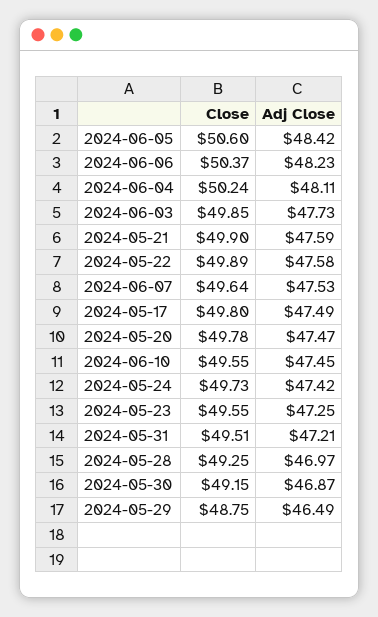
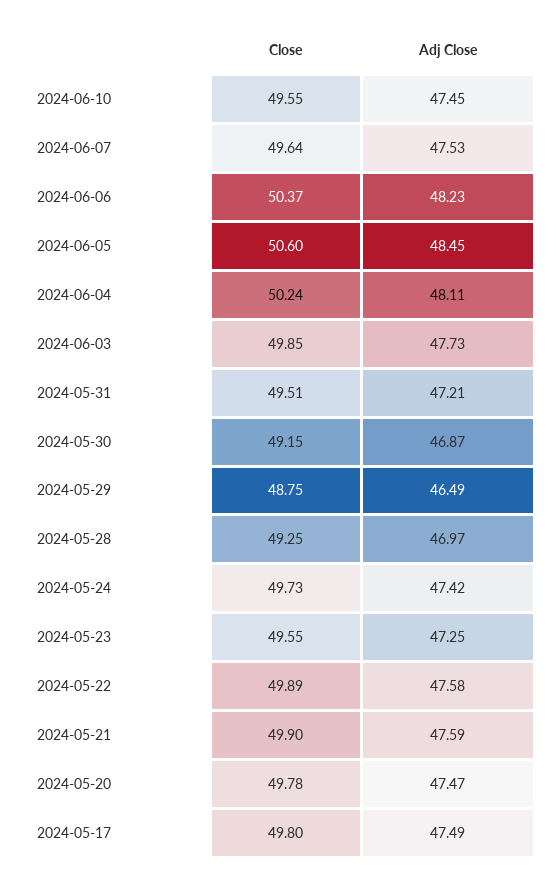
  {
    "Close": {
      "2024-06-05": 50.6,
      "2024-06-06": 50.37,
      "2024-06-04": 50.24,
      "2024-06-03": 49.85,
      "2024-05-21": 49.9,
      "2024-05-22": 49.89,
      "2024-06-07": 49.64,
      "2024-05-17": 49.8,
      "2024-05-20": 49.78,
      "2024-06-10": 49.55,
      "2024-05-24": 49.73,
      "2024-05-23": 49.55,
      "2024-05-31": 49.51,
      "2024-05-28": 49.25,
      "2024-05-30": 49.15,
      "2024-05-29": 48.75
    },
    "Adj Close": {
-     "2024-06-05": 48.42,
+     "2024-06-05": 48.45,
      "2024-06-06": 48.23,
      "2024-06-04": 48.11,
      "2024-06-03": 47.73,
      "2024-05-21": 47.59,
      "2024-05-22": 47.58,
      "2024-06-07": 47.53,
      "2024-05-17": 47.49,
      "2024-05-20": 47.47,
      "2024-06-10": 47.45,
      "2024-05-24": 47.42,
      "2024-05-23": 47.25,
      "2024-05-31": 47.21,
      "2024-05-28": 46.97,
      "2024-05-30": 46.87,
      "2024-05-29": 46.49
    }
  }

